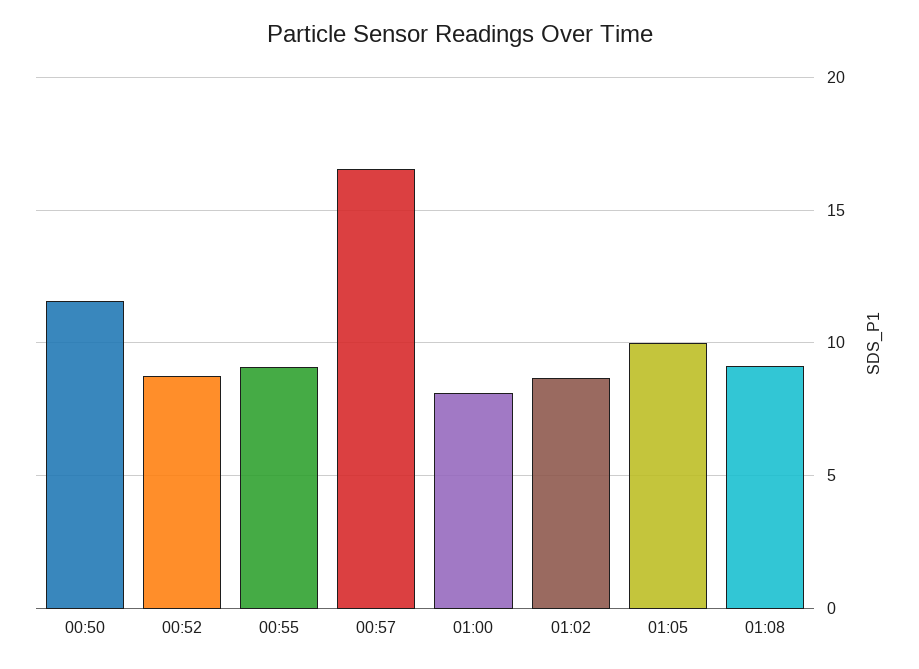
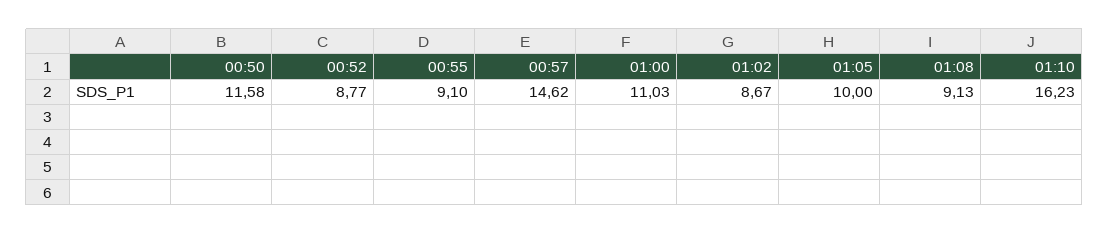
  {
    "00:50": 11.58,
    "00:52": 8.77,
    "00:55": 9.1,
-   "00:57": 16.5,
+   "00:57": 14.62,
-   "01:00": 8,
+   "01:00": 11.03,
    "01:02": 8.67,
    "01:05": 10,
-   "01:08": 9.13
+   "01:08": 9.13,
+   "01:10": 16.23
  }

